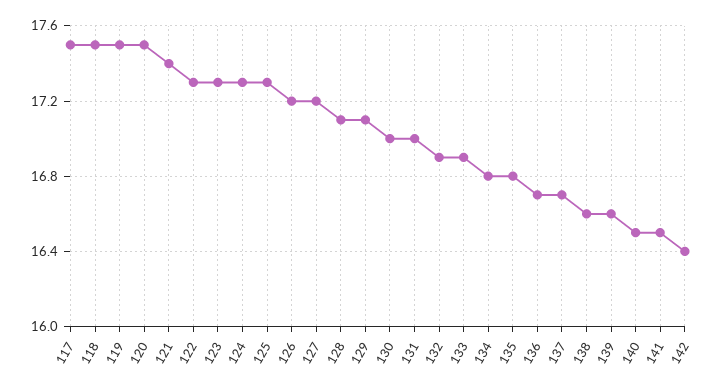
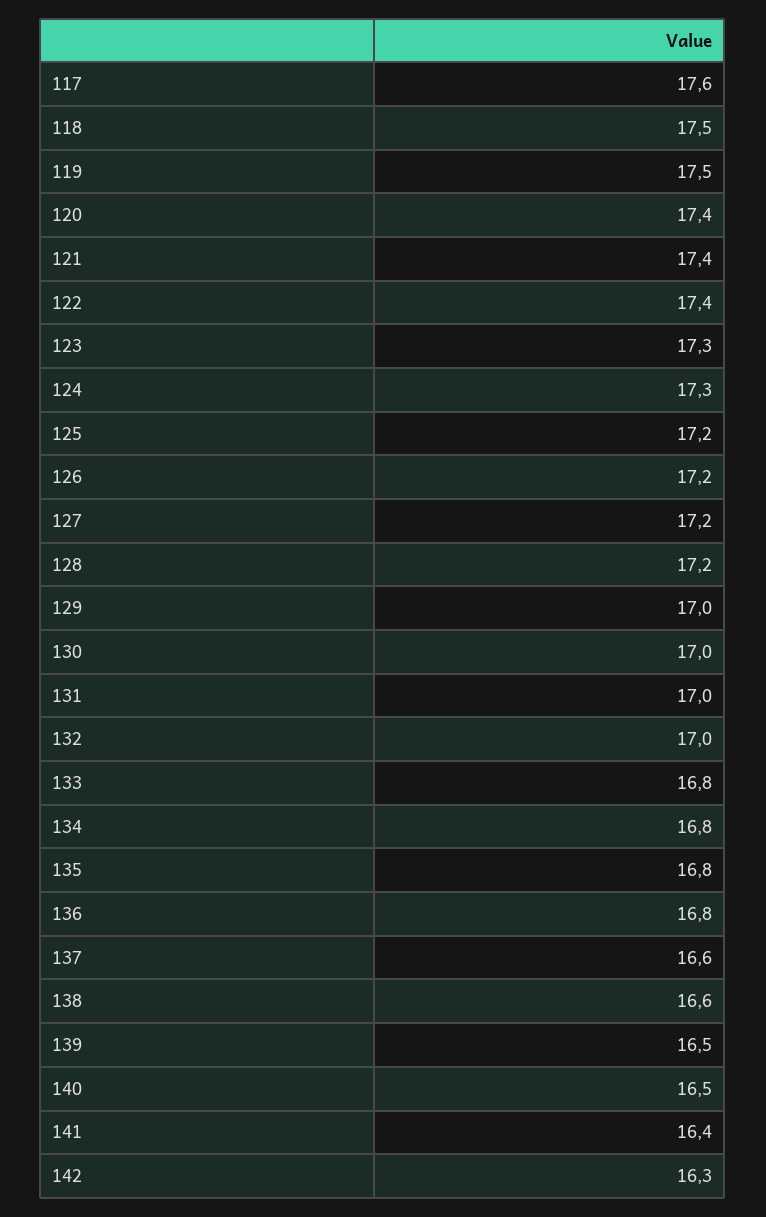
  {
-   "117": 17.5,
+   "117": 17.6,
    "118": 17.5,
    "119": 17.5,
-   "120": 17.5,
+   "120": 17.4,
    "121": 17.4,
-   "122": 17.3,
+   "122": 17.4,
    "123": 17.3,
    "124": 17.3,
-   "125": 17.3,
+   "125": 17.2,
    "126": 17.2,
    "127": 17.2,
-   "128": 17.1,
+   "128": 17.2,
-   "129": 17.1,
+   "129": 17,
    "130": 17,
    "131": 17,
-   "132": 16.9,
+   "132": 17,
-   "133": 16.9,
+   "133": 16.8,
    "134": 16.8,
    "135": 16.8,
-   "136": 16.7,
+   "136": 16.8,
-   "137": 16.7,
+   "137": 16.6,
    "138": 16.6,
-   "139": 16.6,
+   "139": 16.5,
    "140": 16.5,
-   "141": 16.5,
+   "141": 16.4,
-   "142": 16.4
+   "142": 16.3
  }

